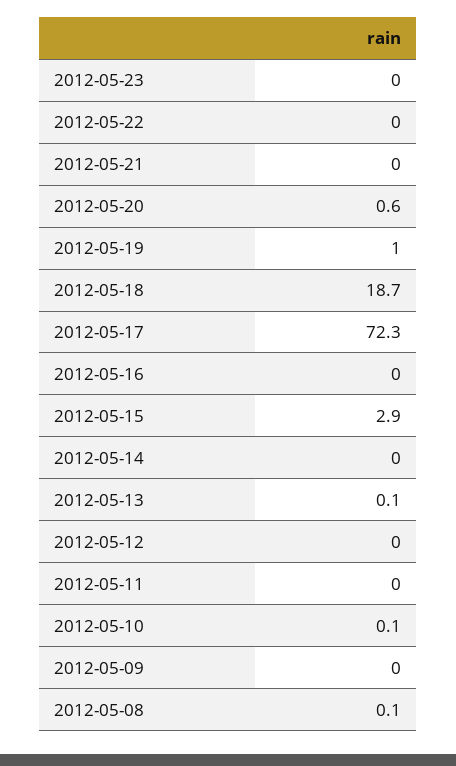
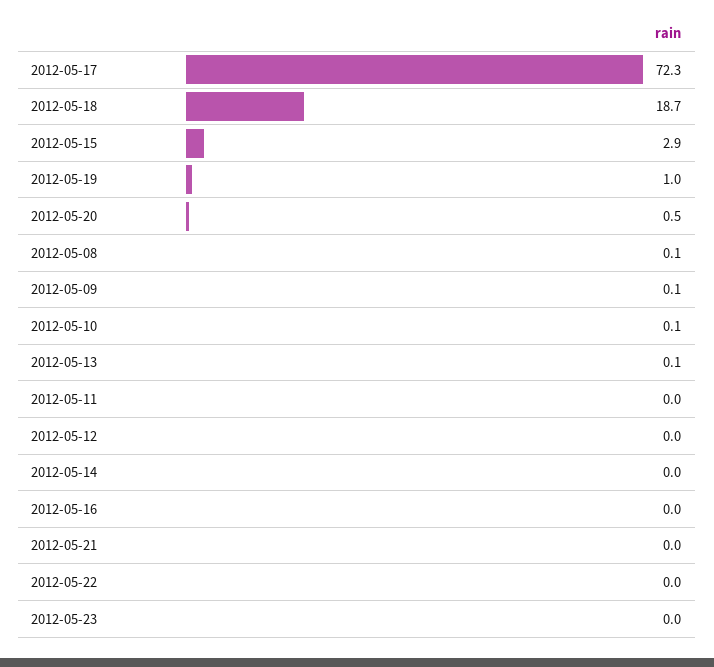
  {
    "2012-05-23": 0,
    "2012-05-22": 0,
    "2012-05-21": 0,
-   "2012-05-20": 0.6,
+   "2012-05-20": 0.5,
    "2012-05-19": 1,
    "2012-05-18": 18.7,
    "2012-05-17": 72.3,
    "2012-05-16": 0,
    "2012-05-15": 2.9,
    "2012-05-14": 0,
    "2012-05-13": 0.1,
    "2012-05-12": 0,
    "2012-05-11": 0,
    "2012-05-10": 0.1,
-   "2012-05-09": 0,
+   "2012-05-09": 0.1,
    "2012-05-08": 0.1
  }

